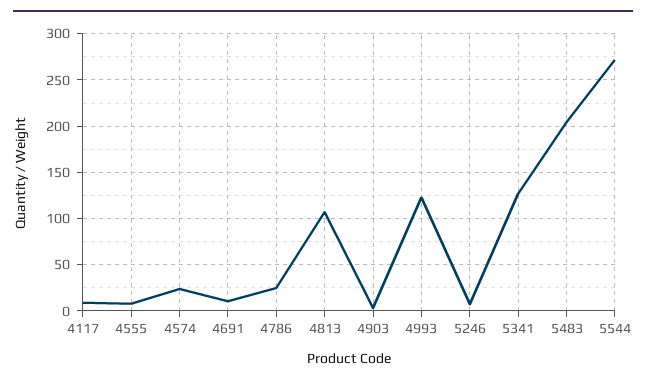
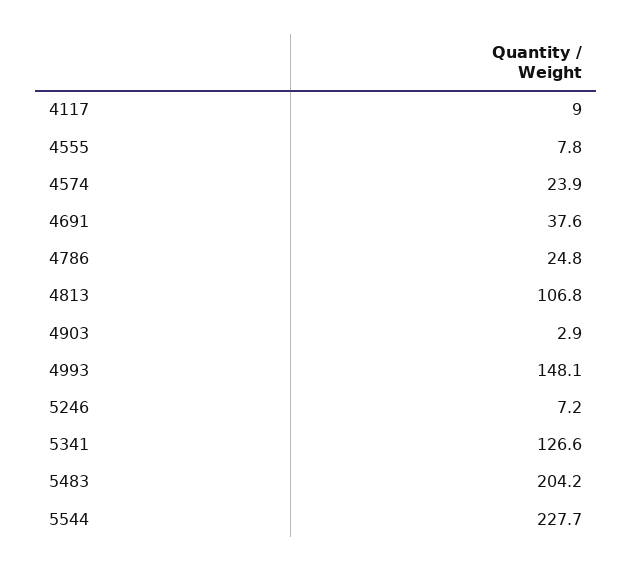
  {
    "4117": 9,
    "4555": 7.8,
    "4574": 23.9,
-   "4691": 10,
+   "4691": 37.6,
    "4786": 24.8,
    "4813": 106.8,
    "4903": 2.9,
-   "4993": 120,
+   "4993": 148.1,
    "5246": 7.2,
    "5341": 126.6,
    "5483": 204.2,
-   "5544": 270
+   "5544": 227.7
  }

